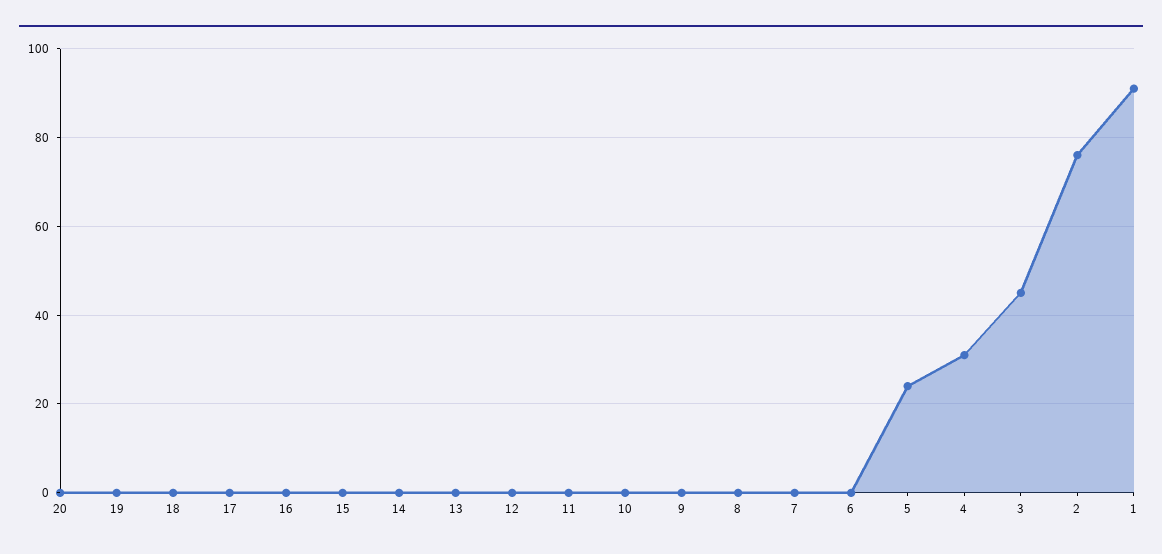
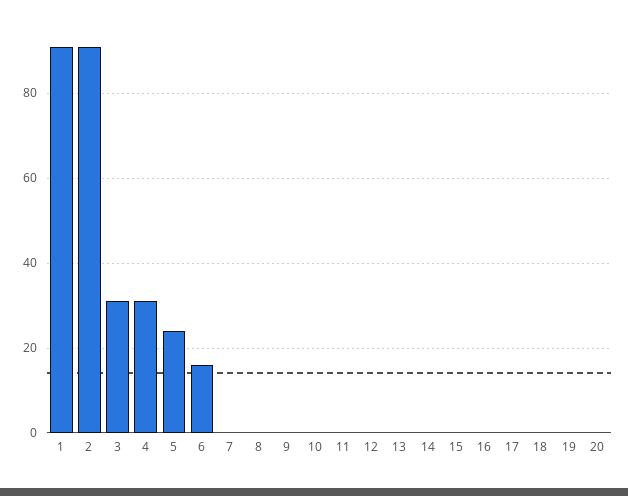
  {
    "20": 0,
    "19": 0,
    "18": 0,
    "17": 0,
    "16": 0,
    "15": 0,
    "14": 0,
    "13": 0,
    "12": 0,
    "11": 0,
    "10": 0,
    "9": 0,
    "8": 0,
    "7": 0,
-   "6": 0,
+   "6": 15,
    "5": 25,
    "4": 30,
-   "3": 45,
+   "3": 30,
-   "2": 75,
+   "2": 90,
    "1": 90
  }

